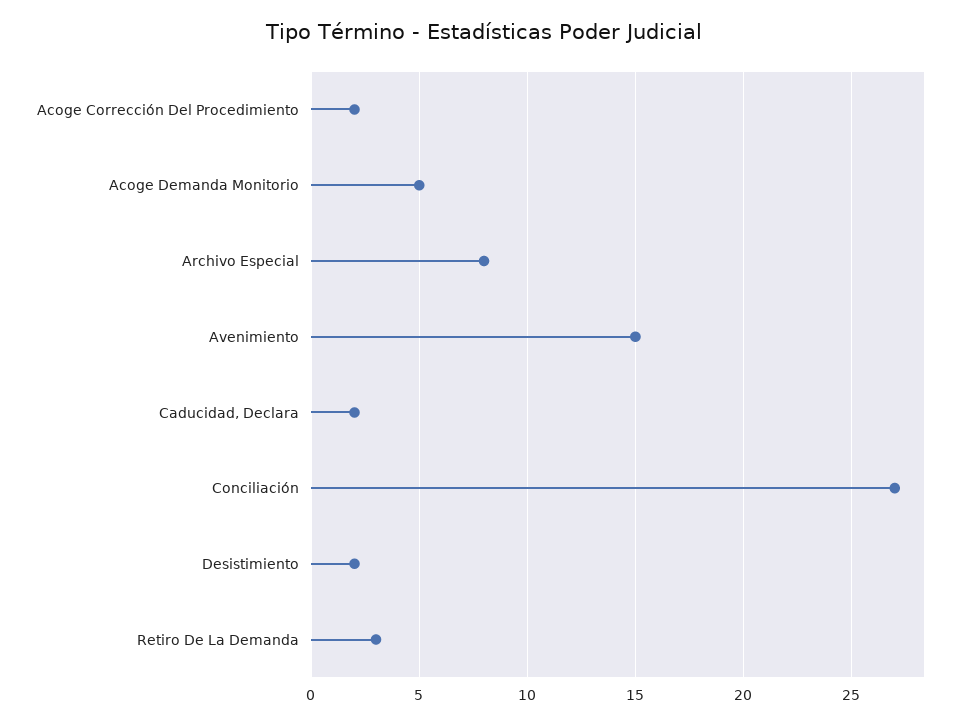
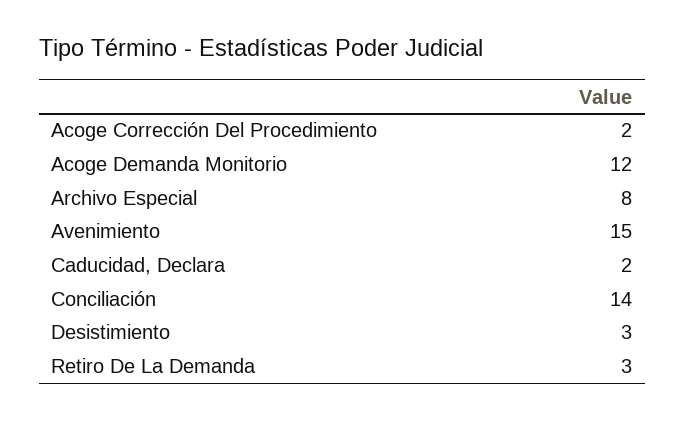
  {
    "Acoge Corrección Del Procedimiento": 2,
-   "Acoge Demanda Monitorio": 5,
+   "Acoge Demanda Monitorio": 12,
    "Archivo Especial": 8,
    "Avenimiento": 15,
    "Caducidad, Declara": 2,
-   "Conciliación": 27,
+   "Conciliación": 14,
-   "Desistimiento": 2,
+   "Desistimiento": 3,
    "Retiro De La Demanda": 3
  }

